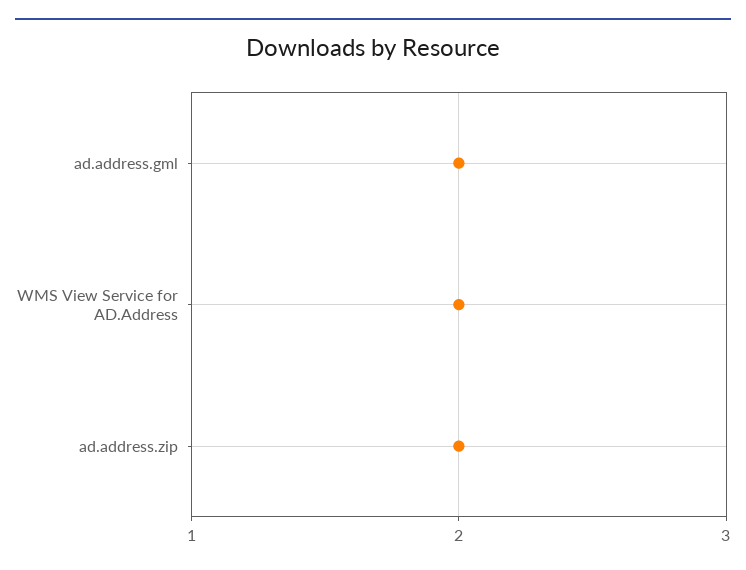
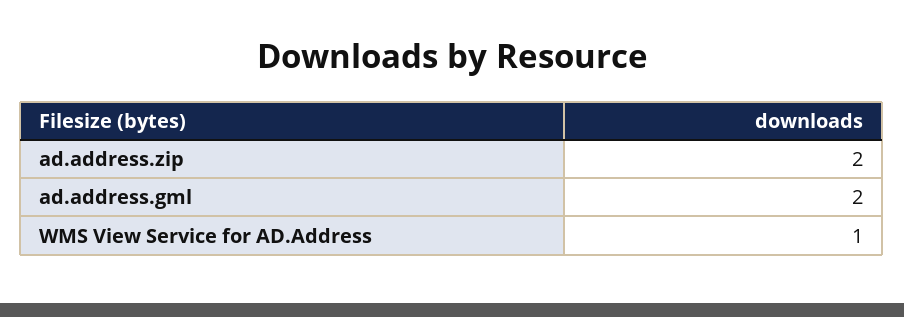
  {
    "ad.address.gml": 2,
-   "WMS View Service for AD.Address": 2,
+   "WMS View Service for AD.Address": 1,
    "ad.address.zip": 2
  }

